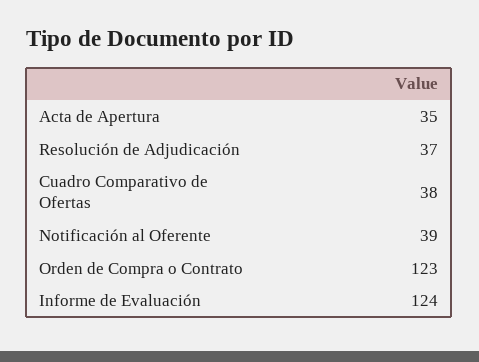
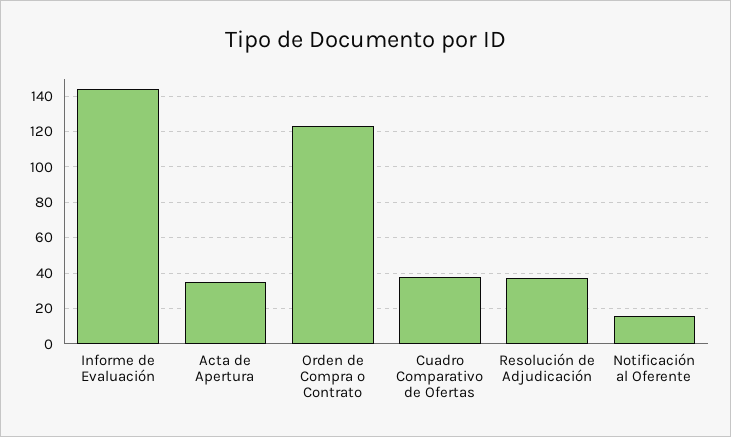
  {
    "Acta de Apertura": 35,
    "Resolución de Adjudicación": 37,
    "Cuadro Comparativo de Ofertas": 38,
-   "Notificación al Oferente": 39,
+   "Notificación al Oferente": 15,
    "Orden de Compra o Contrato": 123,
-   "Informe de Evaluación": 124
+   "Informe de Evaluación": 145
  }

